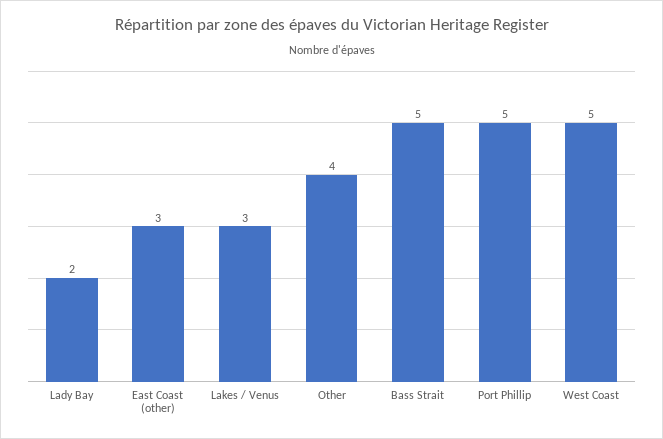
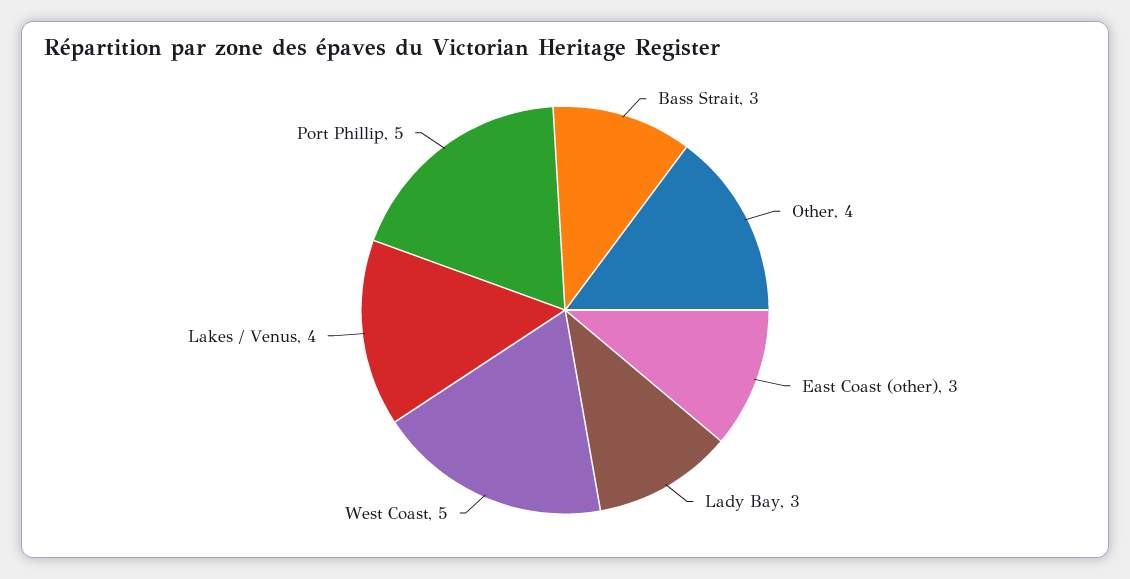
  {
-   "Lady Bay": 2,
+   "Lady Bay": 3,
    "East Coast (other)": 3,
-   "Lakes / Venus": 3,
+   "Lakes / Venus": 4,
    "Other": 4,
-   "Bass Strait": 5,
+   "Bass Strait": 3,
    "Port Phillip": 5,
    "West Coast": 5
  }

